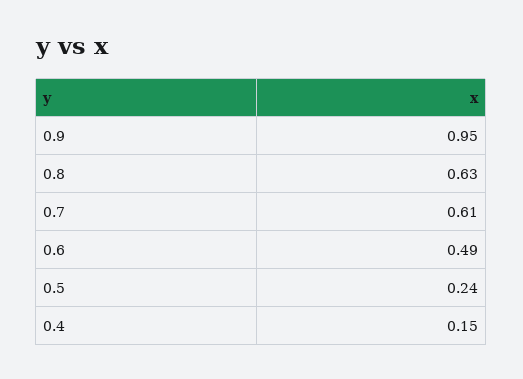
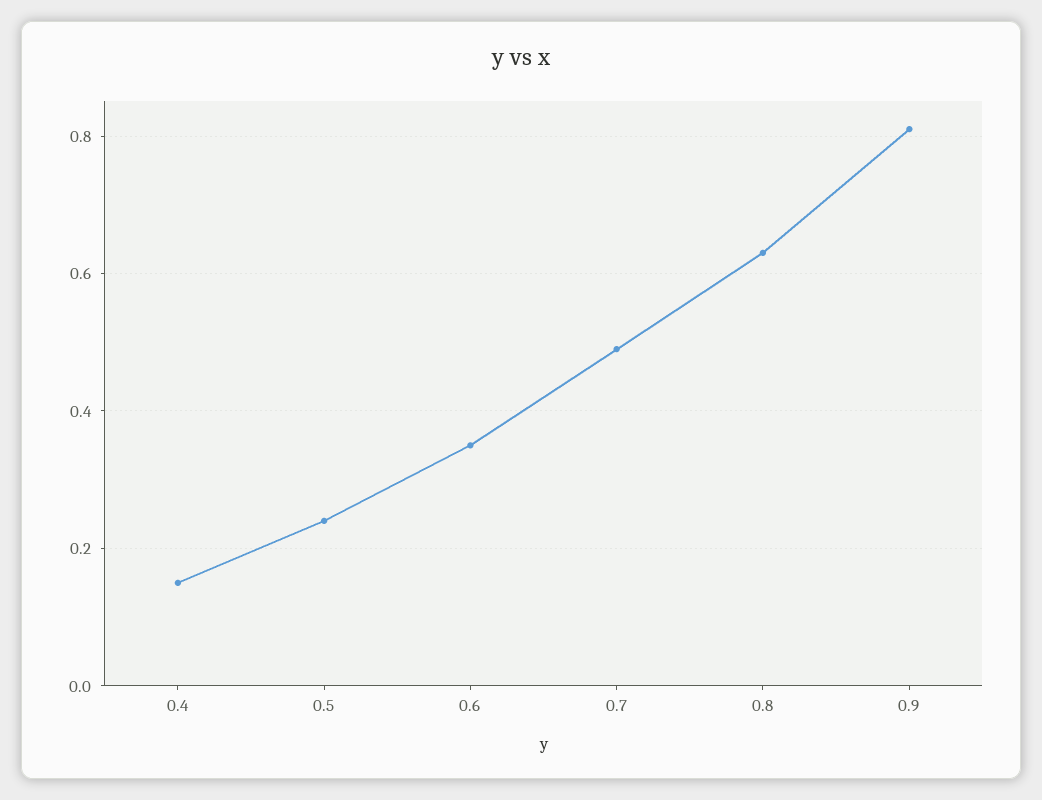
  {
-   "0.9": 0.95,
+   "0.9": 0.8,
    "0.8": 0.63,
-   "0.7": 0.61,
+   "0.7": 0.5,
-   "0.6": 0.49,
+   "0.6": 0.35,
    "0.5": 0.24,
    "0.4": 0.15
  }

